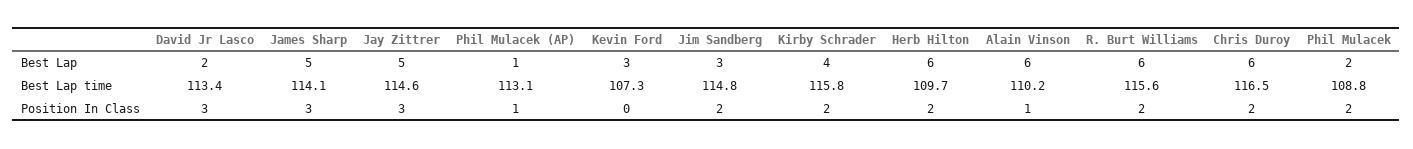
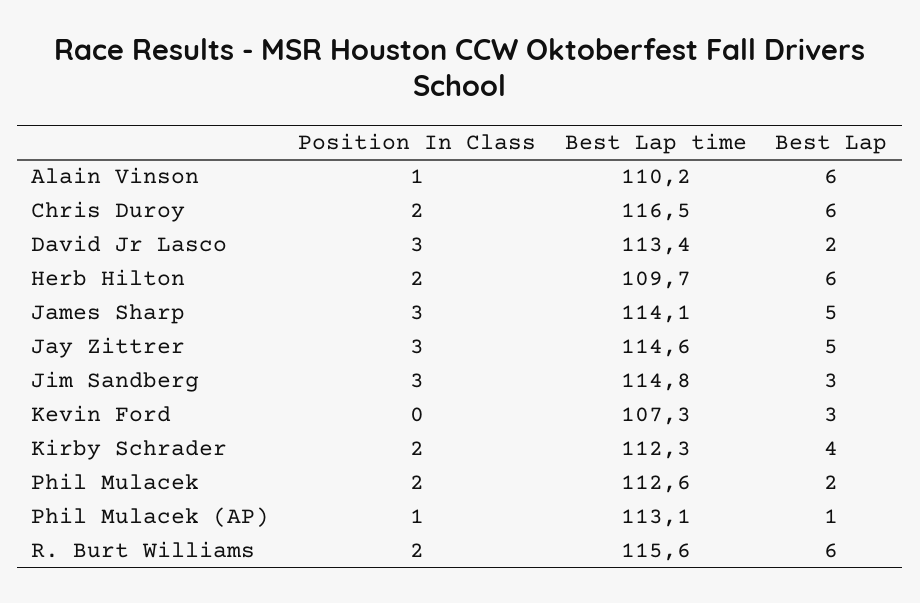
  {
    "David Jr Lasco": {
      "Best Lap": 2,
      "Best Lap time": 113.4,
      "Position In Class": 3
    },
    "James Sharp": {
      "Best Lap": 5,
      "Best Lap time": 114.1,
      "Position In Class": 3
    },
    "Jay Zittrer": {
      "Best Lap": 5,
      "Best Lap time": 114.6,
      "Position In Class": 3
    },
    "Phil Mulacek (AP)": {
      "Best Lap": 1,
      "Best Lap time": 113.1,
      "Position In Class": 1
    },
    "Kevin Ford": {
      "Best Lap": 3,
      "Best Lap time": 107.3,
      "Position In Class": 0
    },
    "Jim Sandberg": {
      "Best Lap": 3,
      "Best Lap time": 114.8,
-     "Position In Class": 2
+     "Position In Class": 3
    },
    "Kirby Schrader": {
      "Best Lap": 4,
-     "Best Lap time": 115.8,
+     "Best Lap time": 112.3,
      "Position In Class": 2
    },
    "Herb Hilton": {
      "Best Lap": 6,
      "Best Lap time": 109.7,
      "Position In Class": 2
    },
    "Alain Vinson": {
      "Best Lap": 6,
      "Best Lap time": 110.2,
      "Position In Class": 1
    },
    "R. Burt Williams": {
      "Best Lap": 6,
      "Best Lap time": 115.6,
      "Position In Class": 2
    },
    "Chris Duroy": {
      "Best Lap": 6,
      "Best Lap time": 116.5,
      "Position In Class": 2
    },
    "Phil Mulacek": {
      "Best Lap": 2,
-     "Best Lap time": 108.8,
+     "Best Lap time": 112.6,
      "Position In Class": 2
    }
  }

